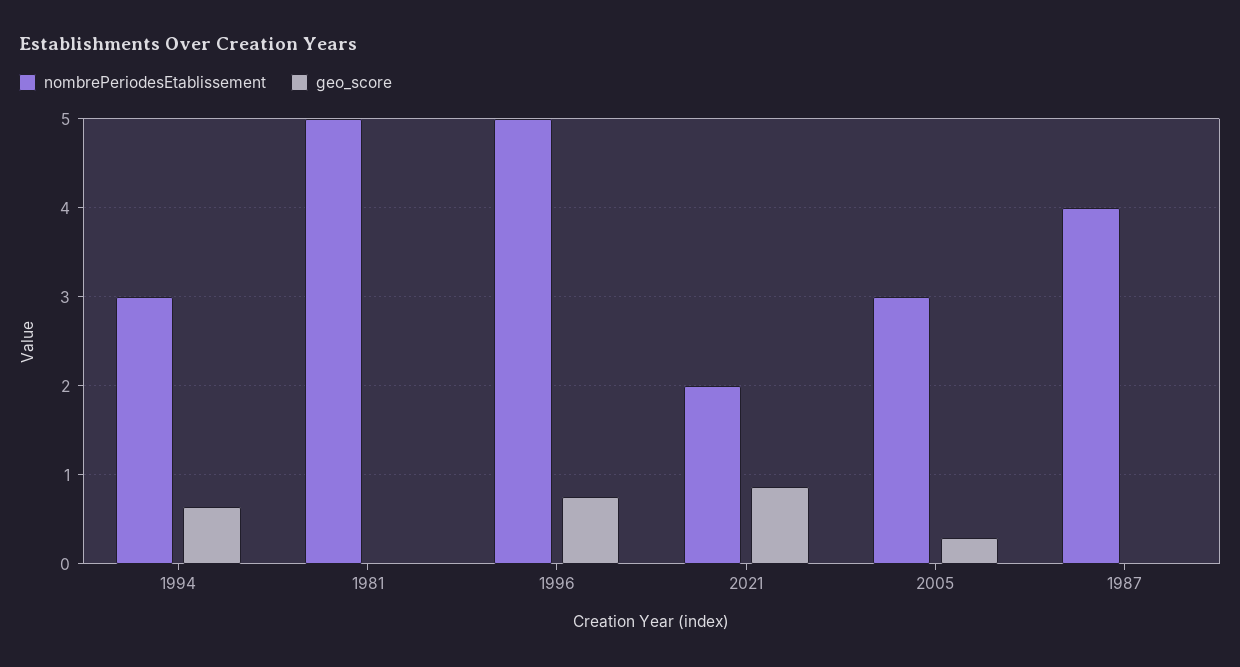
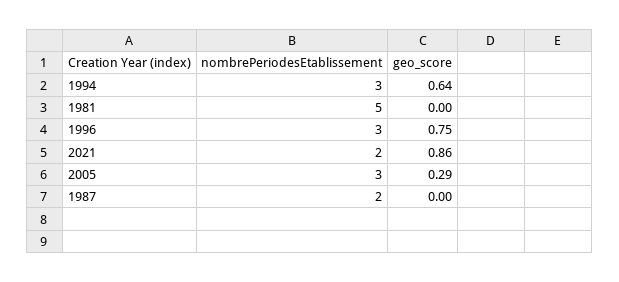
  {
    "nombrePeriodesEtablissement": {
      "1994": 3,
      "1981": 5,
-     "1996": 5,
+     "1996": 3,
      "2021": 2,
      "2005": 3,
-     "1987": 4
+     "1987": 2
    },
    "geo_score": {
      "1994": 0.64,
      "1981": 0,
      "1996": 0.75,
      "2021": 0.86,
      "2005": 0.29,
      "1987": 0
    }
  }

